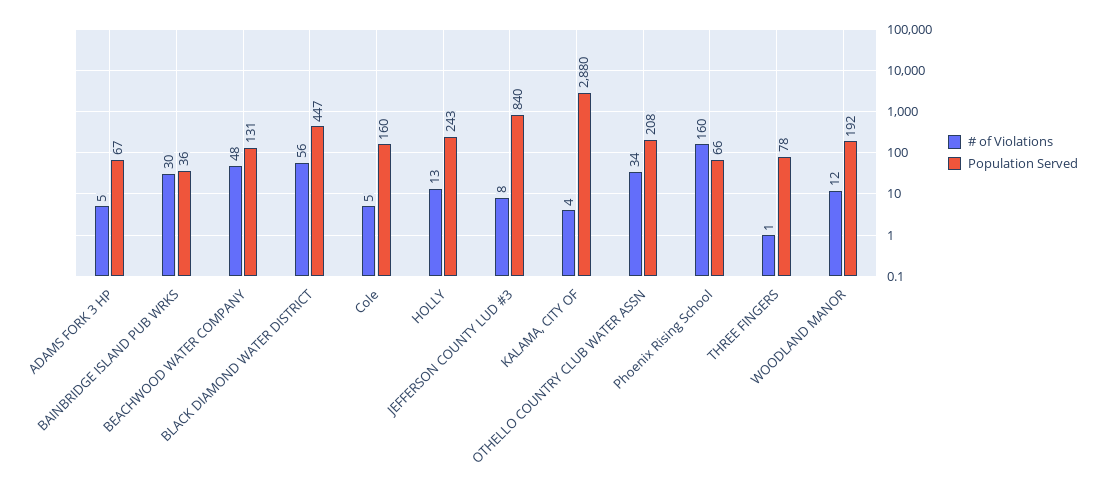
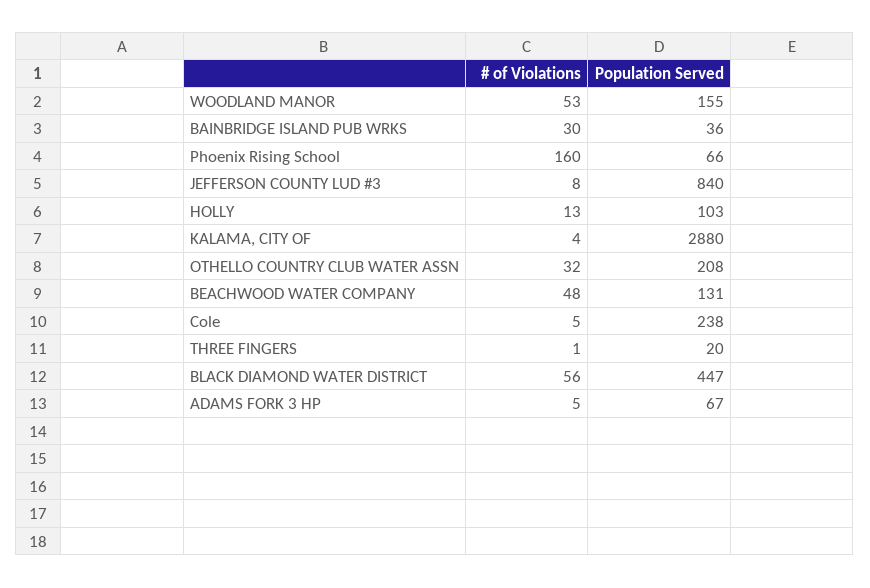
  {
    "# of Violations": {
      "ADAMS FORK 3 HP": 5,
      "BAINBRIDGE ISLAND PUB WRKS": 30,
      "BEACHWOOD WATER COMPANY": 48,
      "BLACK DIAMOND WATER DISTRICT": 56,
      "Cole": 5,
      "HOLLY": 13,
      "JEFFERSON COUNTY LUD #3": 8,
      "KALAMA, CITY OF": 4,
-     "OTHELLO COUNTRY CLUB WATER ASSN": 34,
+     "OTHELLO COUNTRY CLUB WATER ASSN": 32,
      "Phoenix Rising School": 160,
      "THREE FINGERS": 1,
-     "WOODLAND MANOR": 12
+     "WOODLAND MANOR": 53
    },
    "Population Served": {
      "ADAMS FORK 3 HP": 67,
      "BAINBRIDGE ISLAND PUB WRKS": 36,
      "BEACHWOOD WATER COMPANY": 131,
      "BLACK DIAMOND WATER DISTRICT": 447,
-     "Cole": 160,
+     "Cole": 238,
-     "HOLLY": 243,
+     "HOLLY": 103,
      "JEFFERSON COUNTY LUD #3": 840,
      "KALAMA, CITY OF": 2880,
      "OTHELLO COUNTRY CLUB WATER ASSN": 208,
      "Phoenix Rising School": 66,
-     "THREE FINGERS": 78,
+     "THREE FINGERS": 20,
-     "WOODLAND MANOR": 192
+     "WOODLAND MANOR": 155
    }
  }

